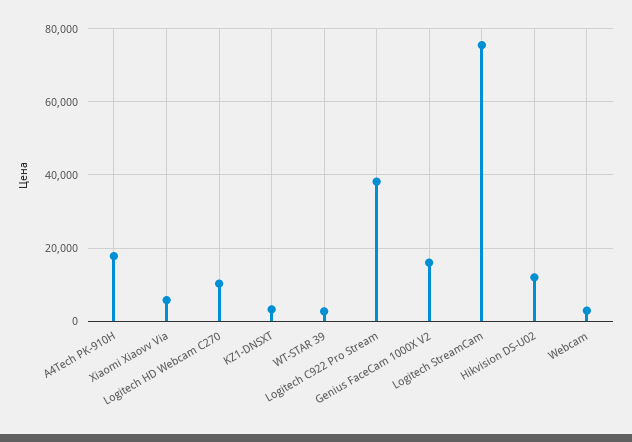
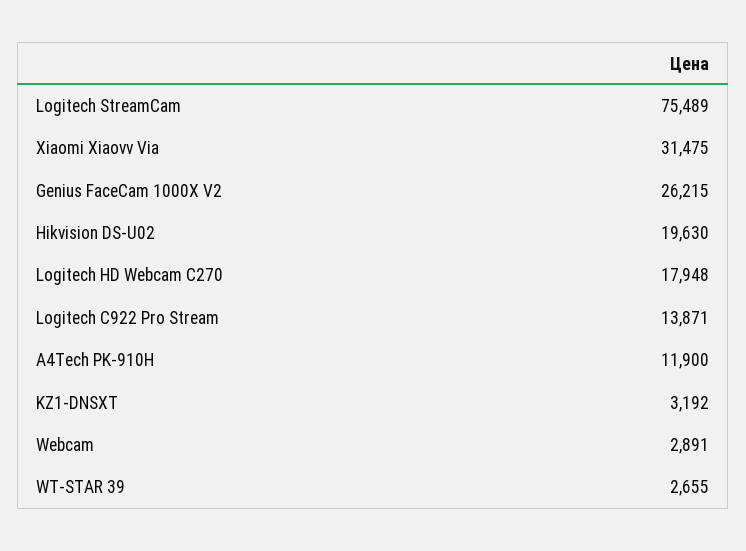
  {
-   "A4Tech PK-910H": 18000,
+   "A4Tech PK-910H": 11900,
-   "Xiaomi Xiaovv Via": 6000,
+   "Xiaomi Xiaovv Via": 31475,
-   "Logitech HD Webcam C270": 10000,
+   "Logitech HD Webcam C270": 17948,
    "KZ1-DNSXT": 3192,
    "WT-STAR 39": 2655,
-   "Logitech C922 Pro Stream": 38000,
+   "Logitech C922 Pro Stream": 13871,
-   "Genius FaceCam 1000X V2": 16000,
+   "Genius FaceCam 1000X V2": 26215,
    "Logitech StreamCam": 75489,
-   "Hikvision DS-U02": 12000,
+   "Hikvision DS-U02": 19630,
    "Webcam": 2891
  }

